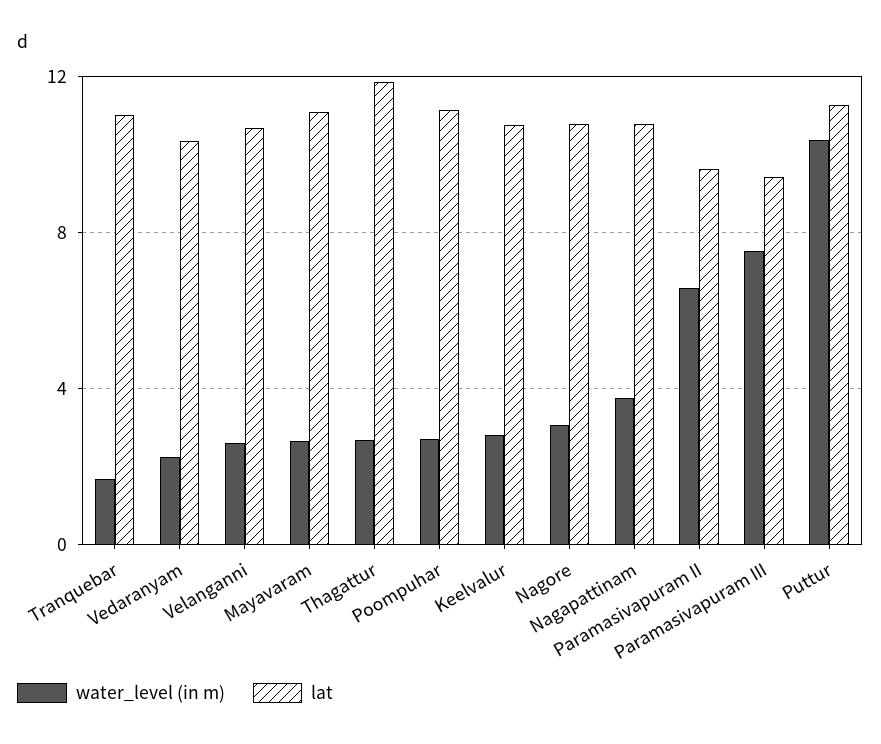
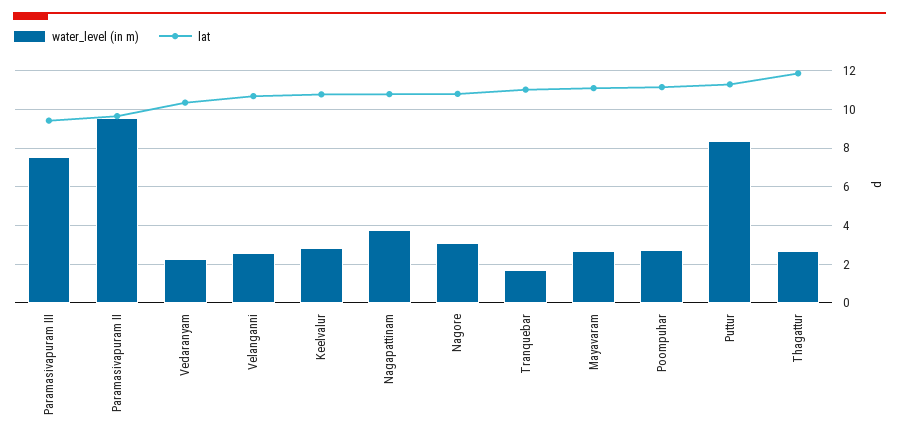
  {
    "water_level (in m)": {
      "Tranquebar": 1.5,
      "Vedaranyam": 2.5,
      "Velanganni": 2.5,
      "Mayavaram": 2.5,
      "Thagattur": 2.5,
      "Poompuhar": 2.5,
      "Keelvalur": 3,
      "Nagore": 3,
      "Nagapattinam": 4,
-     "Paramasivapuram II": 6.5,
+     "Paramasivapuram II": 9.5,
      "Paramasivapuram III": 7.5,
-     "Puttur": 10.5
+     "Puttur": 8.5
    },
    "lat": {
      "Tranquebar": 11,
      "Vedaranyam": 10.5,
      "Velanganni": 10.5,
      "Mayavaram": 11,
      "Thagattur": 12,
      "Poompuhar": 11,
      "Keelvalur": 11,
      "Nagore": 11,
      "Nagapattinam": 11,
      "Paramasivapuram II": 9.5,
      "Paramasivapuram III": 9.5,
      "Puttur": 11.5
    }
  }

